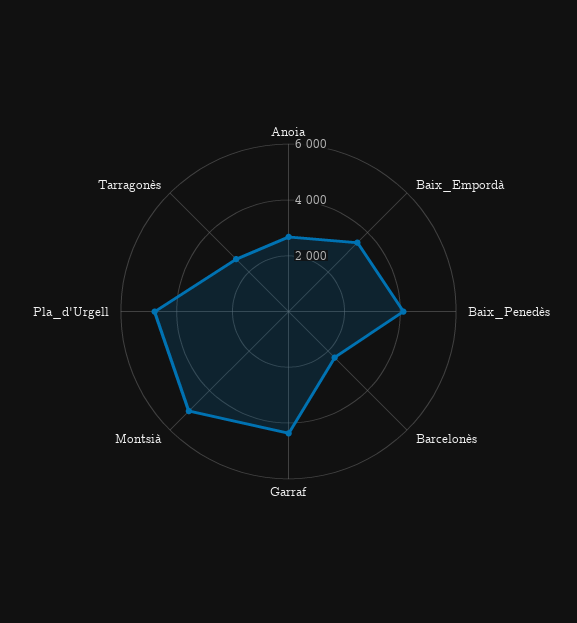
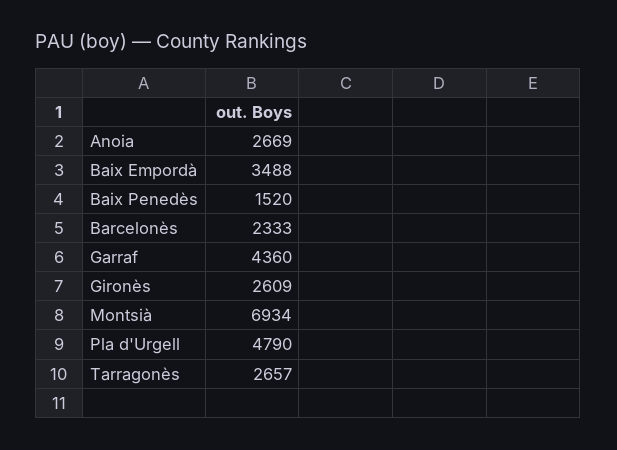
  {
    "Anoia": 2669,
    "Baix_Empordà": 3488,
-   "Baix_Penedès": 4000,
+   "Baix_Penedès": 1520,
    "Barcelonès": 2333,
    "Garraf": 4360,
-   "Montsià": 5000,
+   "Montsià": 6934,
    "Pla_d'Urgell": 4790,
-   "Tarragonès": 2657
+   "Tarragonès": 2657,
+   "Gironès": 2609
  }

